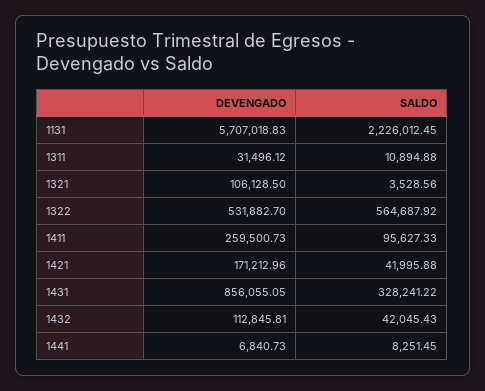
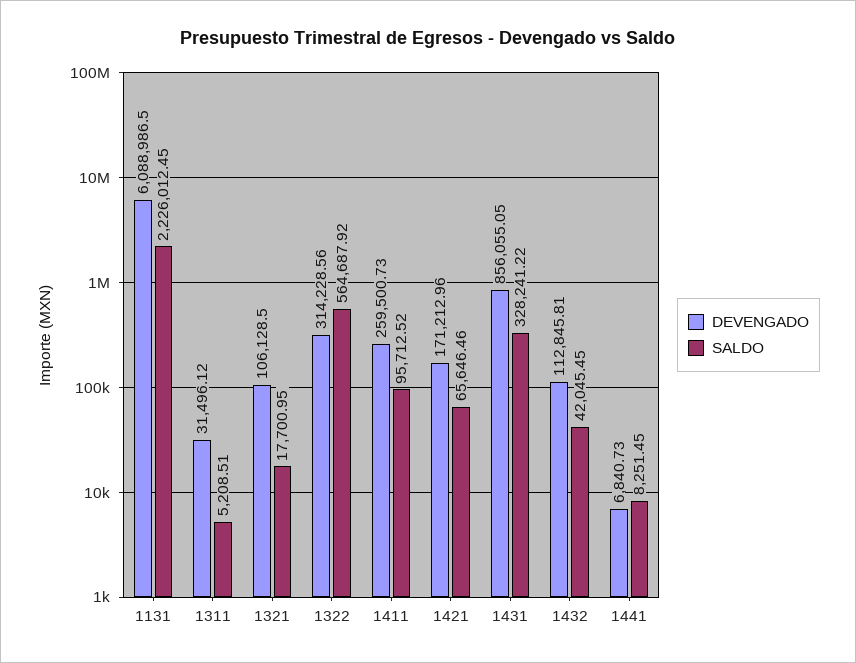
  {
    "DEVENGADO": {
-     "1131": 5707018.83,
+     "1131": 6088986.5,
      "1311": 31496.12,
      "1321": 106128.5,
-     "1322": 531882.7,
+     "1322": 314228.56,
      "1411": 259500.73,
      "1421": 171212.96,
      "1431": 856055.05,
      "1432": 112845.81,
      "1441": 6840.73
    },
    "SALDO": {
      "1131": 2226012.45,
-     "1311": 10894.88,
+     "1311": 5208.51,
-     "1321": 3528.56,
+     "1321": 17700.95,
      "1322": 564687.92,
-     "1411": 95627.33,
+     "1411": 95712.52,
-     "1421": 41995.88,
+     "1421": 65646.46,
      "1431": 328241.22,
-     "1432": 42045.43,
+     "1432": 42045.45,
      "1441": 8251.45
    }
  }

